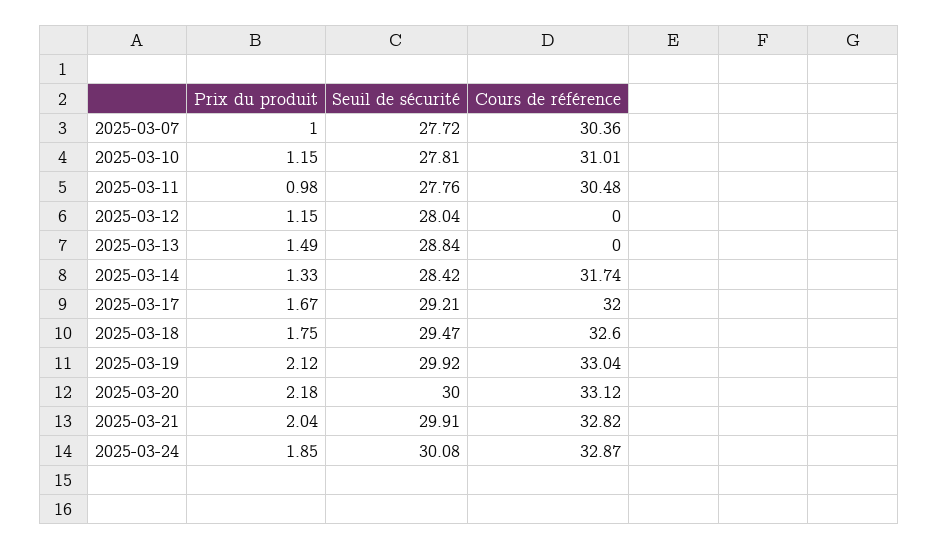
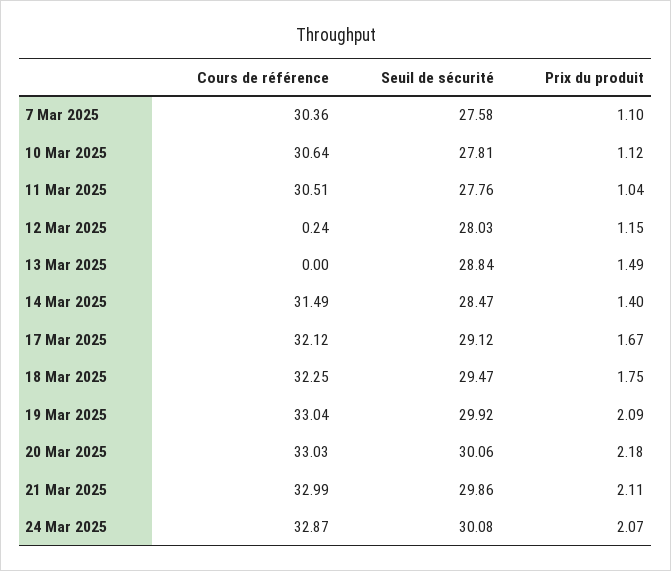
  {
    "Prix du produit": {
-     "2025-03-07": 1,
+     "2025-03-07": 1.1,
-     "2025-03-10": 1.15,
+     "2025-03-10": 1.12,
-     "2025-03-11": 0.98,
+     "2025-03-11": 1.04,
      "2025-03-12": 1.15,
      "2025-03-13": 1.49,
-     "2025-03-14": 1.33,
+     "2025-03-14": 1.4,
      "2025-03-17": 1.67,
      "2025-03-18": 1.75,
-     "2025-03-19": 2.12,
+     "2025-03-19": 2.09,
      "2025-03-20": 2.18,
-     "2025-03-21": 2.04,
+     "2025-03-21": 2.11,
-     "2025-03-24": 1.85
+     "2025-03-24": 2.07
    },
    "Seuil de sécurité": {
-     "2025-03-07": 27.72,
+     "2025-03-07": 27.58,
      "2025-03-10": 27.81,
      "2025-03-11": 27.76,
-     "2025-03-12": 28.04,
+     "2025-03-12": 28.03,
      "2025-03-13": 28.84,
-     "2025-03-14": 28.42,
+     "2025-03-14": 28.47,
-     "2025-03-17": 29.21,
+     "2025-03-17": 29.12,
      "2025-03-18": 29.47,
      "2025-03-19": 29.92,
-     "2025-03-20": 30,
+     "2025-03-20": 30.06,
-     "2025-03-21": 29.91,
+     "2025-03-21": 29.86,
      "2025-03-24": 30.08
    },
    "Cours de référence": {
      "2025-03-07": 30.36,
-     "2025-03-10": 31.01,
+     "2025-03-10": 30.64,
-     "2025-03-11": 30.48,
+     "2025-03-11": 30.51,
-     "2025-03-12": 0,
+     "2025-03-12": 0.24,
      "2025-03-13": 0,
-     "2025-03-14": 31.74,
+     "2025-03-14": 31.49,
-     "2025-03-17": 32,
+     "2025-03-17": 32.12,
-     "2025-03-18": 32.6,
+     "2025-03-18": 32.25,
      "2025-03-19": 33.04,
-     "2025-03-20": 33.12,
+     "2025-03-20": 33.03,
-     "2025-03-21": 32.82,
+     "2025-03-21": 32.99,
      "2025-03-24": 32.87
    }
  }

